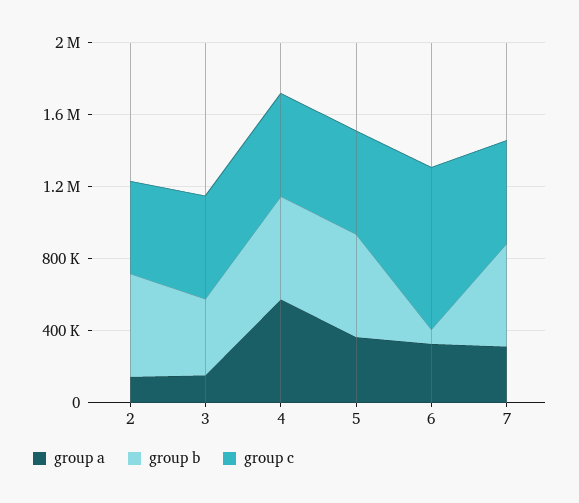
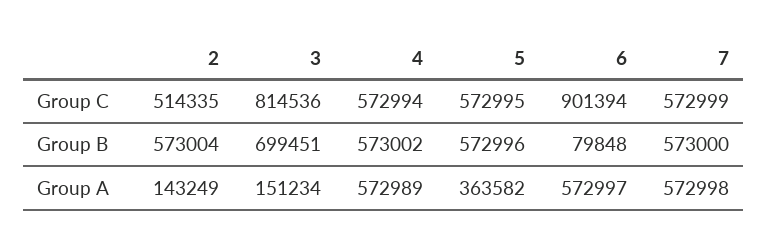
  {
    "group a": {
      "2": 143249,
      "3": 151234,
      "4": 572989,
      "5": 363582,
-     "6": 300000,
+     "6": 572997,
-     "7": 300000
+     "7": 572998
    },
    "group b": {
      "2": 573004,
-     "3": 400000,
+     "3": 699451,
      "4": 573002,
      "5": 572996,
      "6": 79848,
      "7": 573000
    },
    "group c": {
      "2": 514335,
-     "3": 600000,
+     "3": 814536,
      "4": 572994,
      "5": 572995,
      "6": 901394,
      "7": 572999
    }
  }

